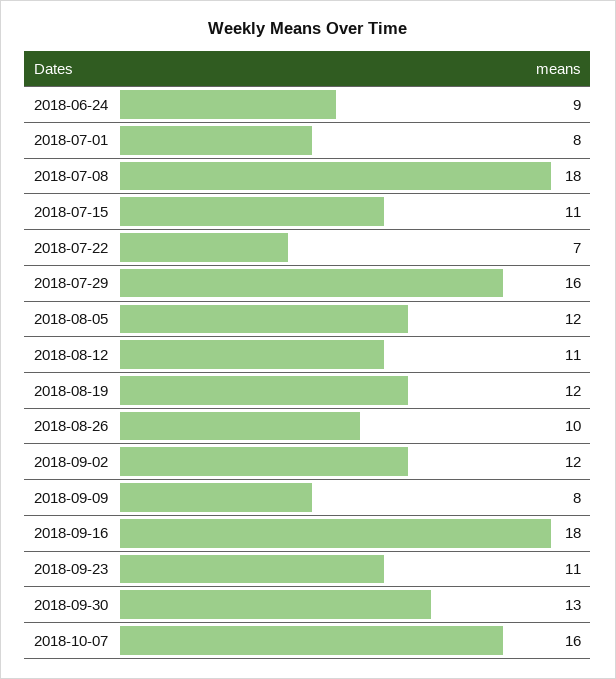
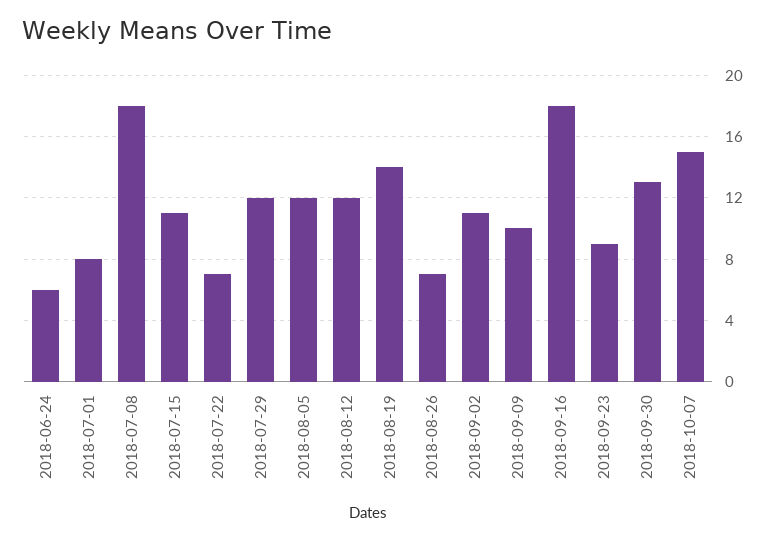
  {
-   "2018-06-24": 9,
+   "2018-06-24": 6,
    "2018-07-01": 8,
    "2018-07-08": 18,
    "2018-07-15": 11,
    "2018-07-22": 7,
-   "2018-07-29": 16,
+   "2018-07-29": 12,
    "2018-08-05": 12,
-   "2018-08-12": 11,
+   "2018-08-12": 12,
-   "2018-08-19": 12,
+   "2018-08-19": 14,
-   "2018-08-26": 10,
+   "2018-08-26": 7,
-   "2018-09-02": 12,
+   "2018-09-02": 11,
-   "2018-09-09": 8,
+   "2018-09-09": 10,
    "2018-09-16": 18,
-   "2018-09-23": 11,
+   "2018-09-23": 9,
    "2018-09-30": 13,
-   "2018-10-07": 16
+   "2018-10-07": 15
  }

